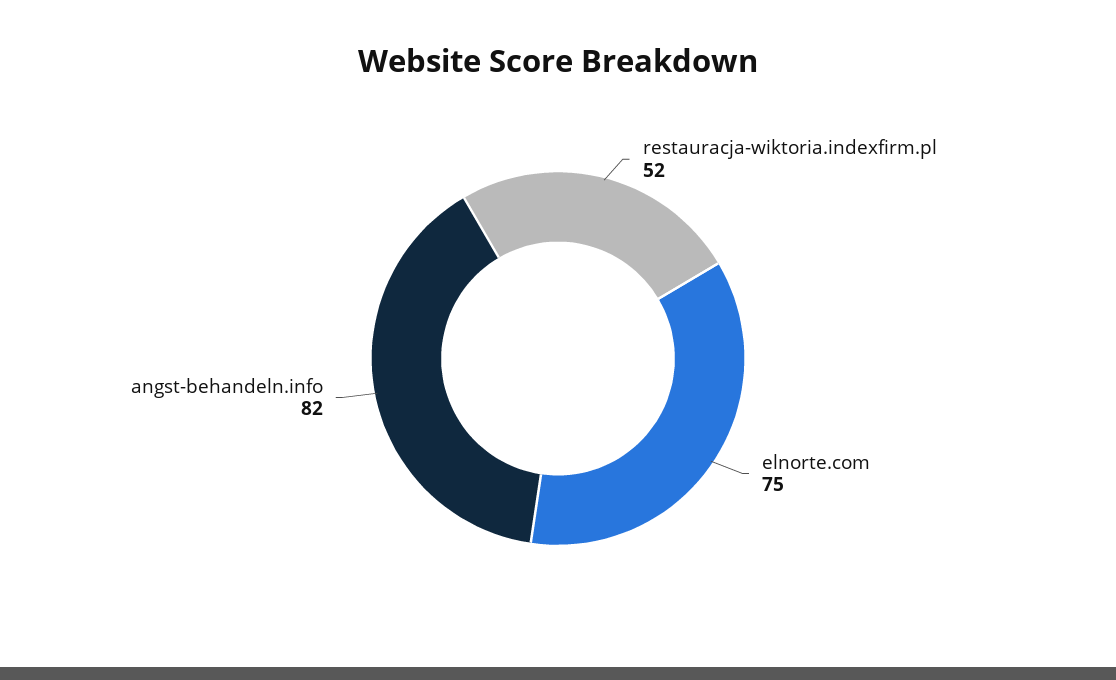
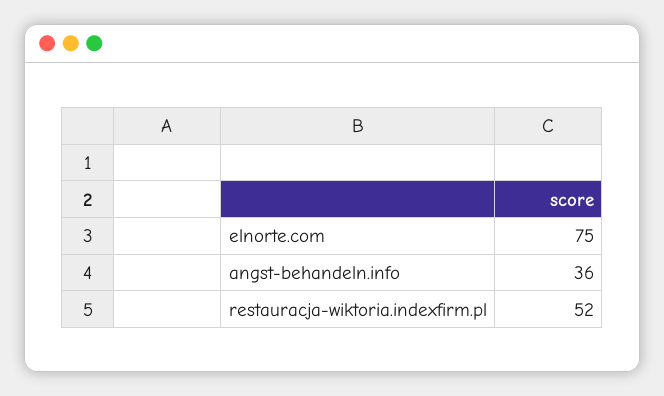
  {
    "restauracja-wiktoria.indexfirm.pl": 52,
    "elnorte.com": 75,
-   "angst-behandeln.info": 82
+   "angst-behandeln.info": 36
  }

